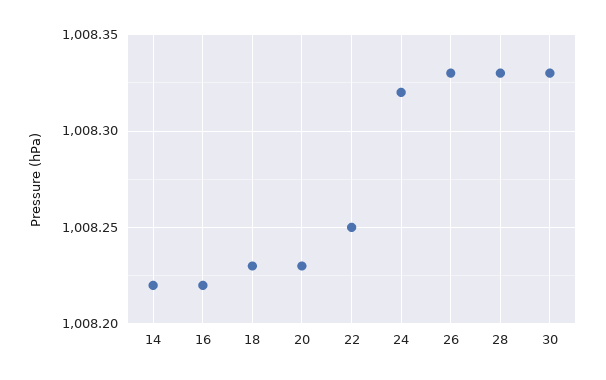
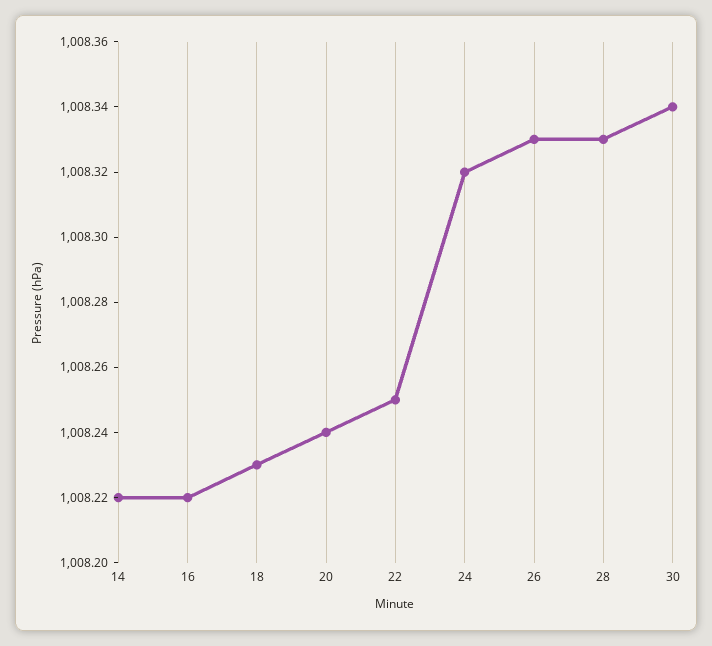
  {
    "14": 1008.22,
    "16": 1008.22,
    "18": 1008.23,
-   "20": 1008.23,
+   "20": 1008.24,
    "22": 1008.25,
    "24": 1008.32,
    "26": 1008.33,
    "28": 1008.33,
-   "30": 1008.33
+   "30": 1008.34
  }

